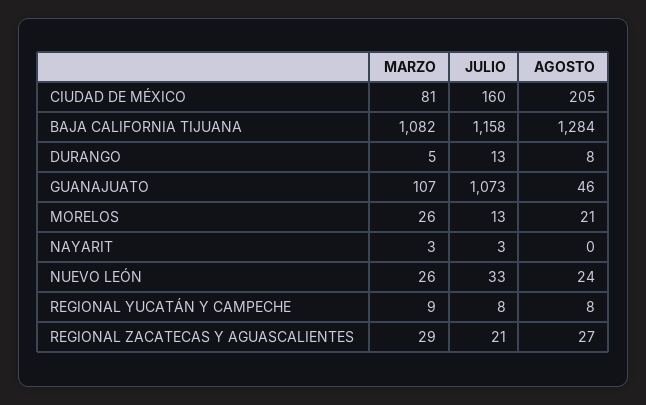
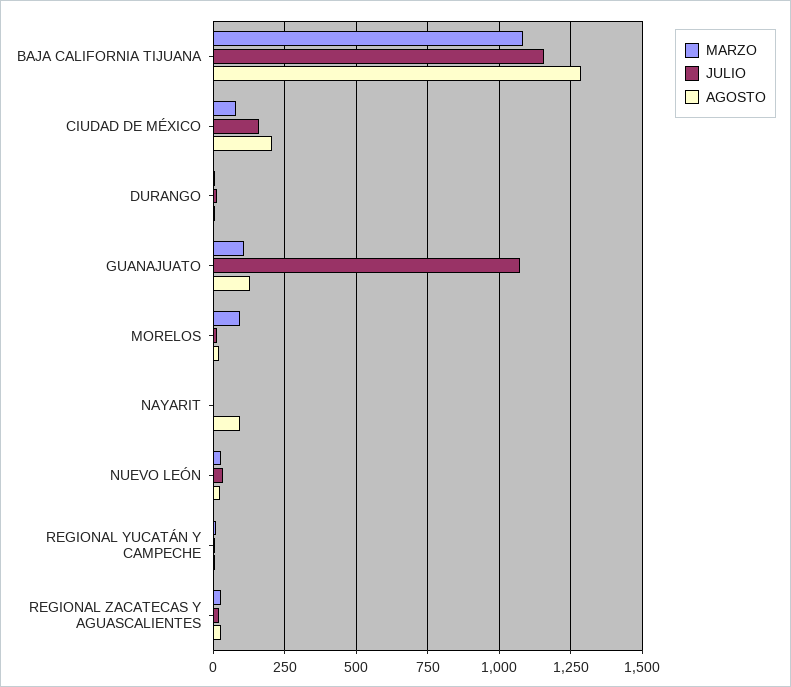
  {
    "MARZO": {
      "CIUDAD DE MÉXICO": 81,
      "BAJA CALIFORNIA TIJUANA": 1082,
      "DURANGO": 5,
      "GUANAJUATO": 107,
-     "MORELOS": 26,
+     "MORELOS": 100,
      "NAYARIT": 3,
      "NUEVO LEÓN": 26,
      "REGIONAL YUCATÁN Y CAMPECHE": 9,
      "REGIONAL ZACATECAS Y AGUASCALIENTES": 29
    },
    "JULIO": {
      "CIUDAD DE MÉXICO": 160,
      "BAJA CALIFORNIA TIJUANA": 1158,
      "DURANGO": 13,
      "GUANAJUATO": 1073,
      "MORELOS": 13,
      "NAYARIT": 3,
      "NUEVO LEÓN": 33,
      "REGIONAL YUCATÁN Y CAMPECHE": 8,
      "REGIONAL ZACATECAS Y AGUASCALIENTES": 21
    },
    "AGOSTO": {
      "CIUDAD DE MÉXICO": 205,
      "BAJA CALIFORNIA TIJUANA": 1284,
      "DURANGO": 8,
-     "GUANAJUATO": 46,
+     "GUANAJUATO": 125,
      "MORELOS": 21,
-     "NAYARIT": 0,
+     "NAYARIT": 100,
      "NUEVO LEÓN": 24,
      "REGIONAL YUCATÁN Y CAMPECHE": 8,
      "REGIONAL ZACATECAS Y AGUASCALIENTES": 27
    }
  }

